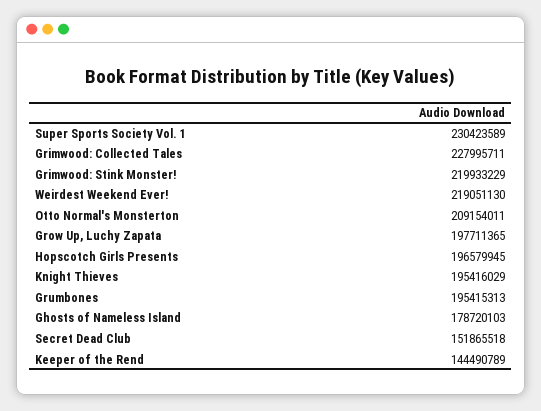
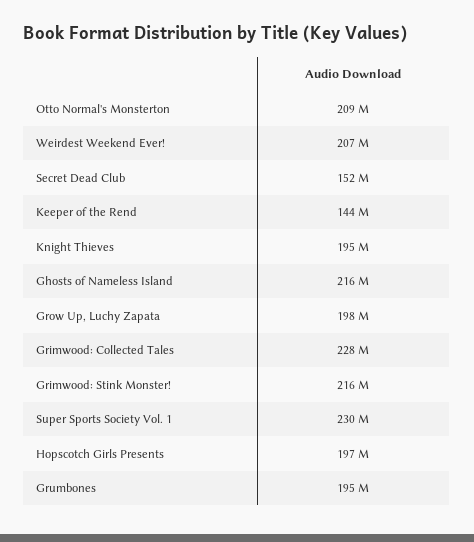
  {
    "Super Sports Society Vol. 1": 230423589,
    "Grimwood: Collected Tales": 227995711,
-   "Grimwood: Stink Monster!": 219933229,
+   "Grimwood: Stink Monster!": 216000000,
-   "Weirdest Weekend Ever!": 219051130,
+   "Weirdest Weekend Ever!": 207000000,
    "Otto Normal's Monsterton": 209154011,
    "Grow Up, Luchy Zapata": 197711365,
    "Hopscotch Girls Presents": 196579945,
    "Knight Thieves": 195416029,
    "Grumbones": 195415313,
-   "Ghosts of Nameless Island": 178720103,
+   "Ghosts of Nameless Island": 216000000,
    "Secret Dead Club": 151865518,
    "Keeper of the Rend": 144490789
  }

